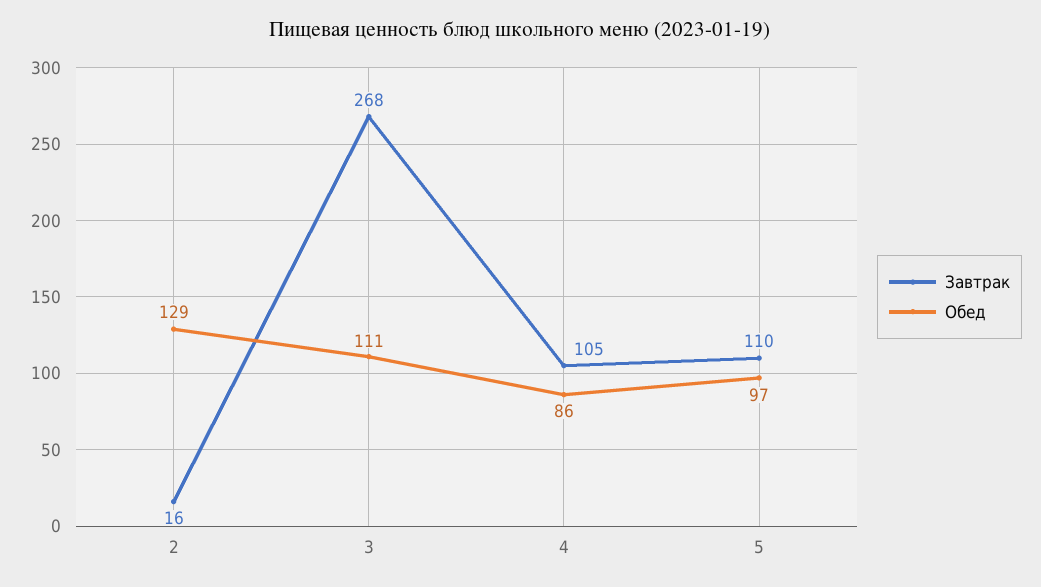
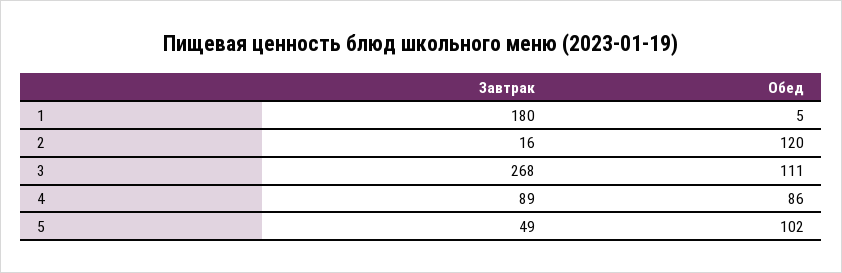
  {
    "Завтрак": {
      "2": 16,
      "3": 268,
-     "4": 105,
+     "4": 89,
-     "5": 110
+     "5": 49,
+     "1": 180
    },
    "Обед": {
-     "2": 129,
+     "2": 120,
      "3": 111,
      "4": 86,
-     "5": 97
+     "5": 102,
+     "1": 5
    }
  }

